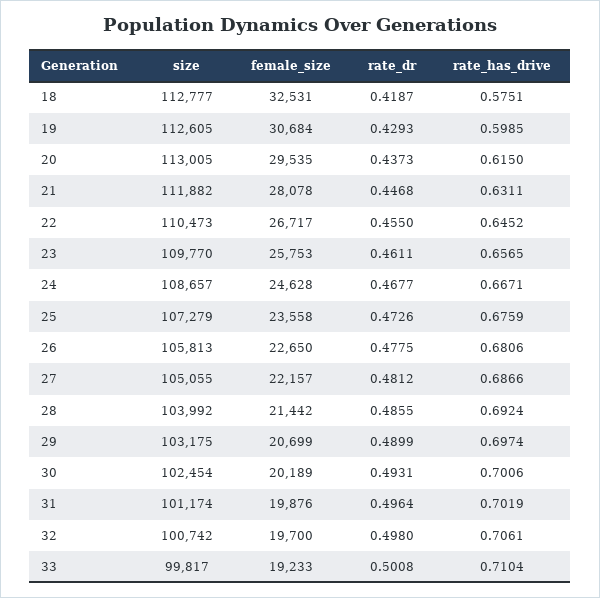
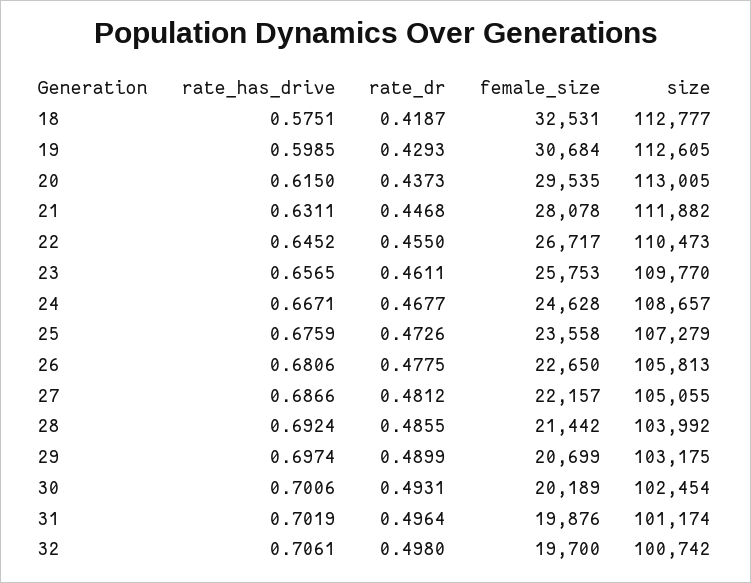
  {
    "size": {
      "18": 112777,
      "19": 112605,
      "20": 113005,
      "21": 111882,
      "22": 110473,
      "23": 109770,
      "24": 108657,
      "25": 107279,
      "26": 105813,
      "27": 105055,
      "28": 103992,
      "29": 103175,
      "30": 102454,
      "31": 101174,
-     "32": 100742,
+     "32": 100742
-     "33": 99817
    },
    "female_size": {
      "18": 32531,
      "19": 30684,
      "20": 29535,
      "21": 28078,
      "22": 26717,
      "23": 25753,
      "24": 24628,
      "25": 23558,
      "26": 22650,
      "27": 22157,
      "28": 21442,
      "29": 20699,
      "30": 20189,
      "31": 19876,
-     "32": 19700,
+     "32": 19700
-     "33": 19233
    },
    "rate_dr": {
      "18": 0.4187,
      "19": 0.4293,
      "20": 0.4373,
      "21": 0.4468,
      "22": 0.455,
      "23": 0.4611,
      "24": 0.4677,
      "25": 0.4726,
      "26": 0.4775,
      "27": 0.4812,
      "28": 0.4855,
      "29": 0.4899,
      "30": 0.4931,
      "31": 0.4964,
-     "32": 0.498,
+     "32": 0.498
-     "33": 0.5008
    },
    "rate_has_drive": {
      "18": 0.5751,
      "19": 0.5985,
      "20": 0.615,
      "21": 0.6311,
      "22": 0.6452,
      "23": 0.6565,
      "24": 0.6671,
      "25": 0.6759,
      "26": 0.6806,
      "27": 0.6866,
      "28": 0.6924,
      "29": 0.6974,
      "30": 0.7006,
      "31": 0.7019,
-     "32": 0.7061,
+     "32": 0.7061
-     "33": 0.7104
    }
  }

